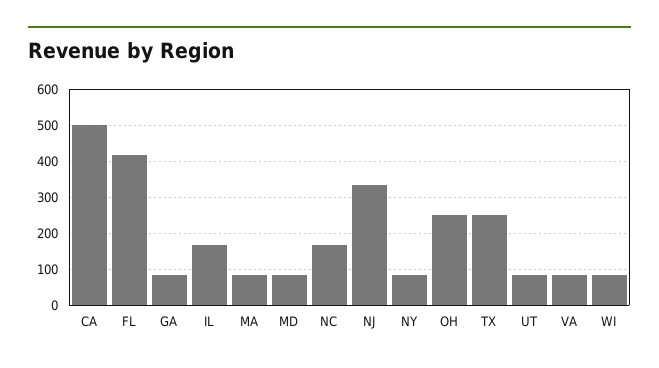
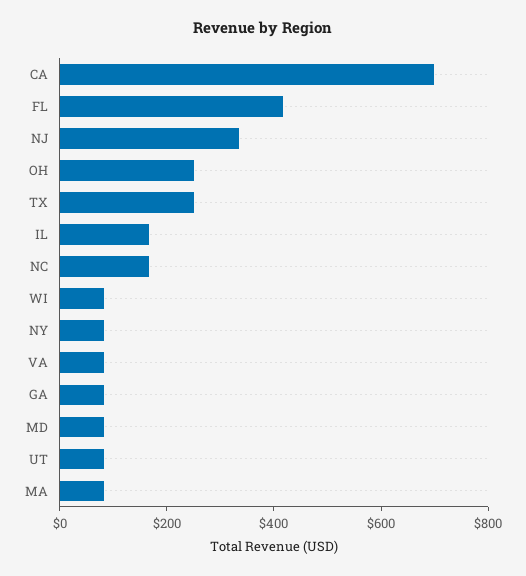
  {
-   "CA": 500,
+   "CA": 700,
    "FL": 420,
    "GA": 80,
    "IL": 160,
    "MA": 80,
    "MD": 80,
    "NC": 160,
    "NJ": 340,
    "NY": 80,
    "OH": 260,
    "TX": 260,
    "UT": 80,
    "VA": 80,
    "WI": 80
  }

